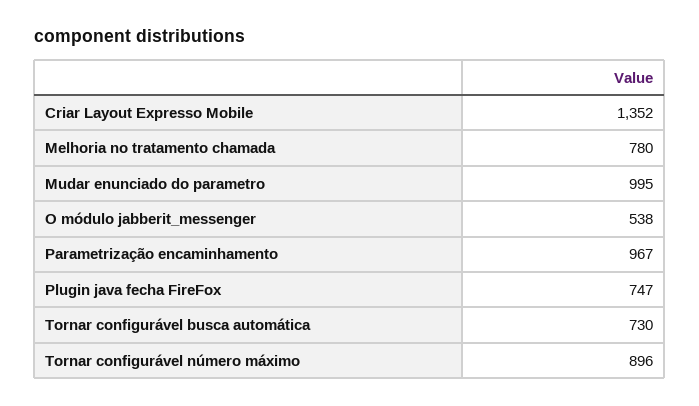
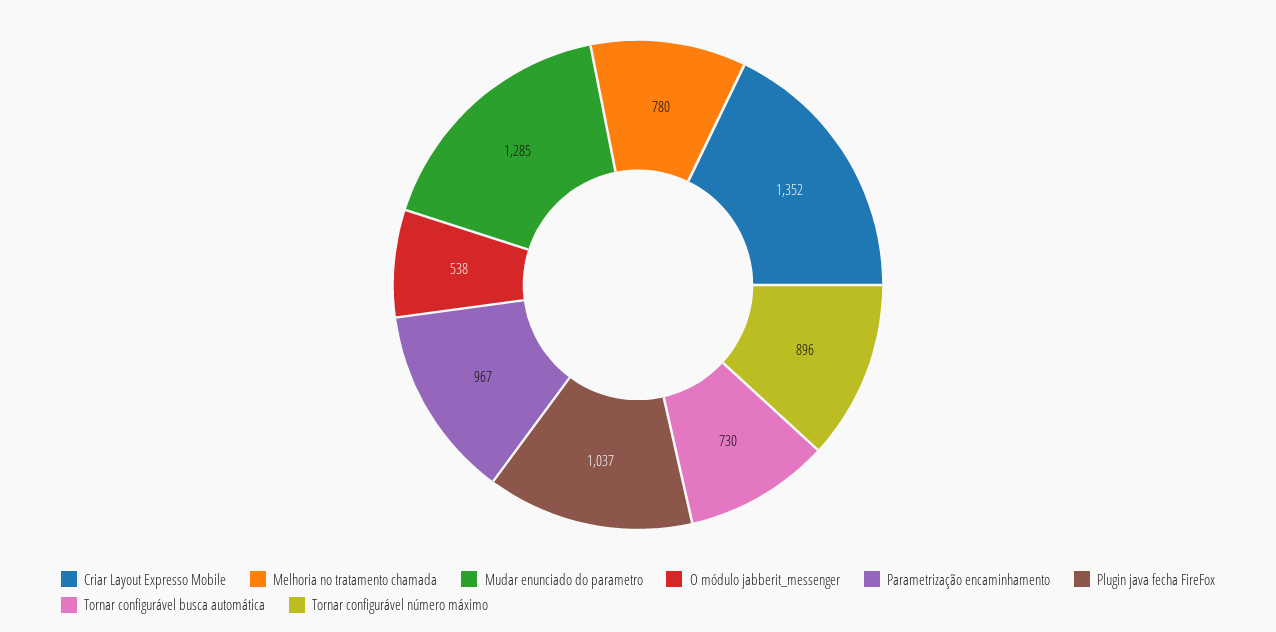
  {
    "Criar Layout Expresso Mobile": 1352,
    "Melhoria no tratamento chamada": 780,
-   "Mudar enunciado do parametro": 995,
+   "Mudar enunciado do parametro": 1285,
    "O módulo jabberit_messenger": 538,
    "Parametrização encaminhamento": 967,
-   "Plugin java fecha FireFox": 747,
+   "Plugin java fecha FireFox": 1037,
    "Tornar configurável busca automática": 730,
    "Tornar configurável número máximo": 896
  }

